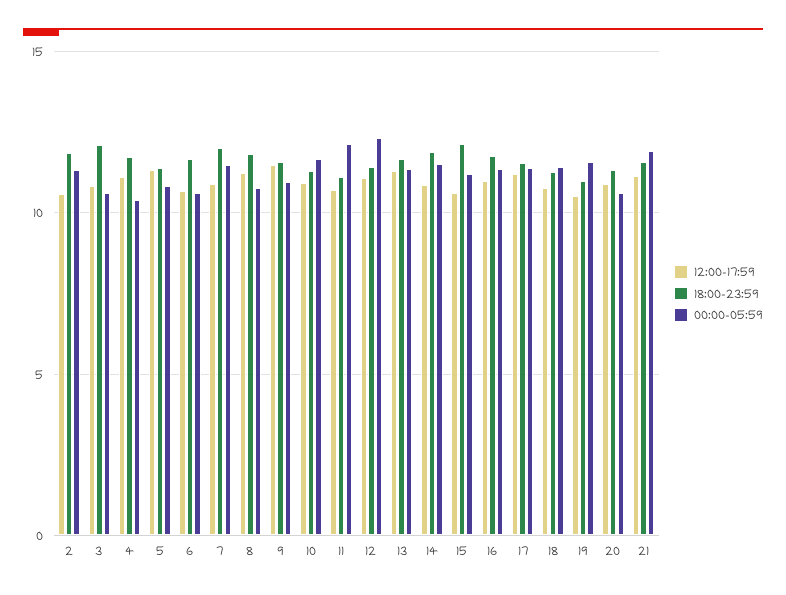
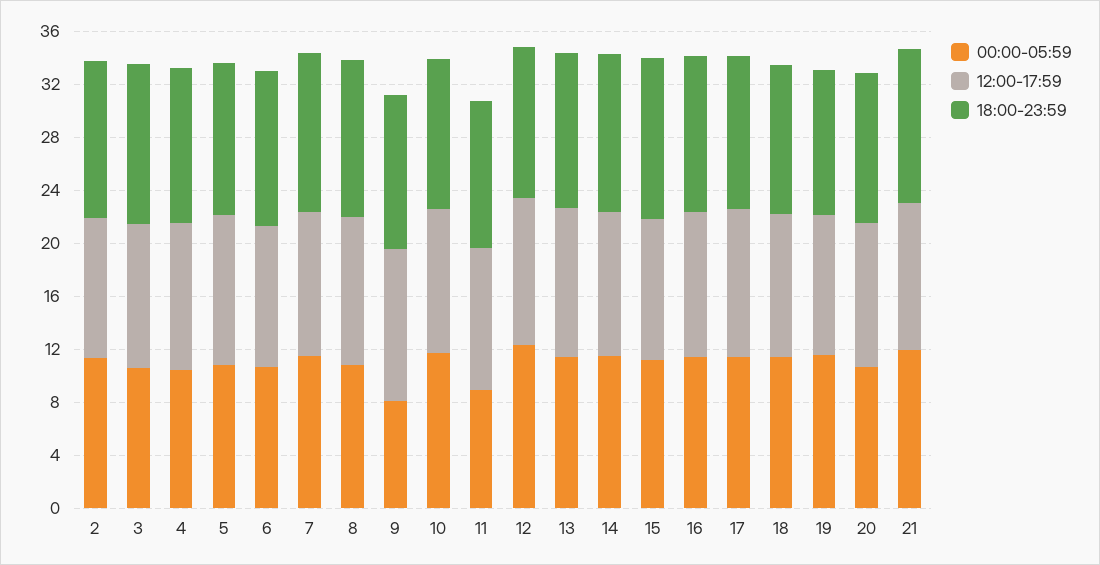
  {
    "12:00-17:59": {
      "2": 10.5,
      "3": 11,
      "4": 11,
      "5": 11.5,
      "6": 10.5,
      "7": 11,
      "8": 11,
      "9": 11.5,
      "10": 11,
      "11": 10.5,
      "12": 11,
      "13": 11.5,
      "14": 11,
      "15": 10.5,
      "16": 11,
      "17": 11,
      "18": 11,
      "19": 10.5,
      "20": 11,
      "21": 11
    },
    "18:00-23:59": {
      "2": 12,
      "3": 12,
      "4": 11.5,
      "5": 11.5,
      "6": 11.5,
      "7": 12,
      "8": 12,
      "9": 11.5,
      "10": 11.5,
      "11": 11,
      "12": 11.5,
      "13": 11.5,
      "14": 12,
      "15": 12,
      "16": 12,
      "17": 11.5,
      "18": 11.5,
      "19": 11,
      "20": 11.5,
      "21": 11.5
    },
    "00:00-05:59": {
      "2": 11.5,
      "3": 10.5,
      "4": 10.5,
      "5": 11,
      "6": 10.5,
      "7": 11.5,
      "8": 11,
-     "9": 11,
+     "9": 8,
      "10": 11.5,
-     "11": 12,
+     "11": 9,
      "12": 12.5,
      "13": 11.5,
      "14": 11.5,
      "15": 11,
      "16": 11.5,
      "17": 11.5,
      "18": 11.5,
      "19": 11.5,
      "20": 10.5,
      "21": 12
    }
  }

